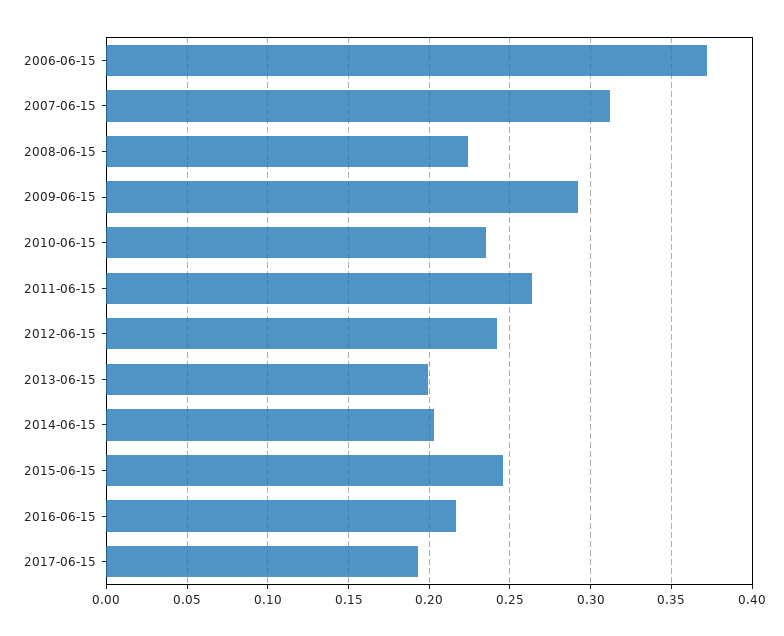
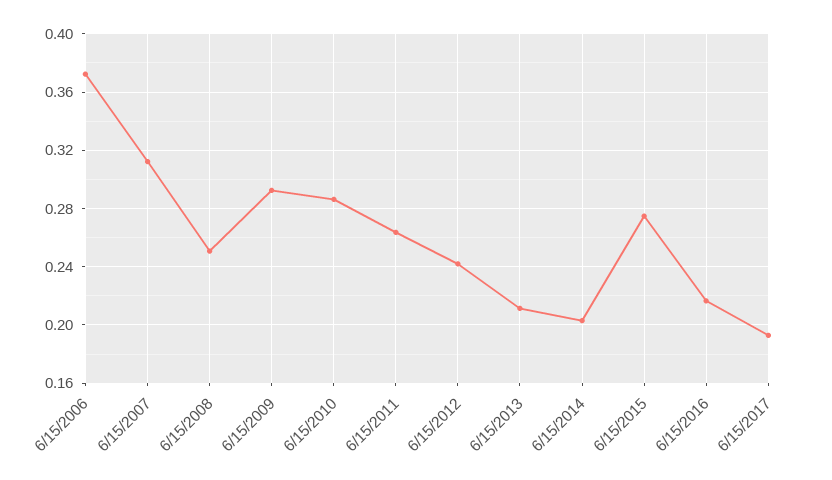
  {
    "2006-06-15": 0.37,
    "2007-06-15": 0.31,
-   "2008-06-15": 0.225,
+   "2008-06-15": 0.25,
    "2009-06-15": 0.29,
-   "2010-06-15": 0.235,
+   "2010-06-15": 0.285,
    "2011-06-15": 0.265,
    "2012-06-15": 0.24,
-   "2013-06-15": 0.2,
+   "2013-06-15": 0.21,
    "2014-06-15": 0.205,
-   "2015-06-15": 0.245,
+   "2015-06-15": 0.275,
    "2016-06-15": 0.215,
    "2017-06-15": 0.195
  }

